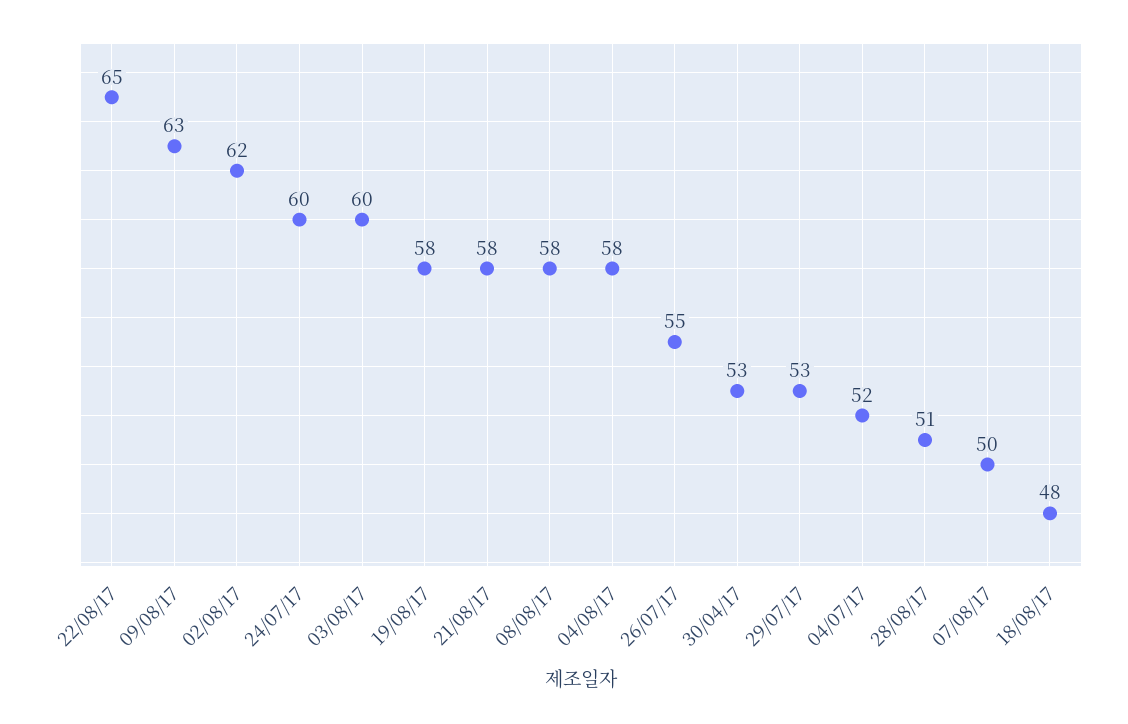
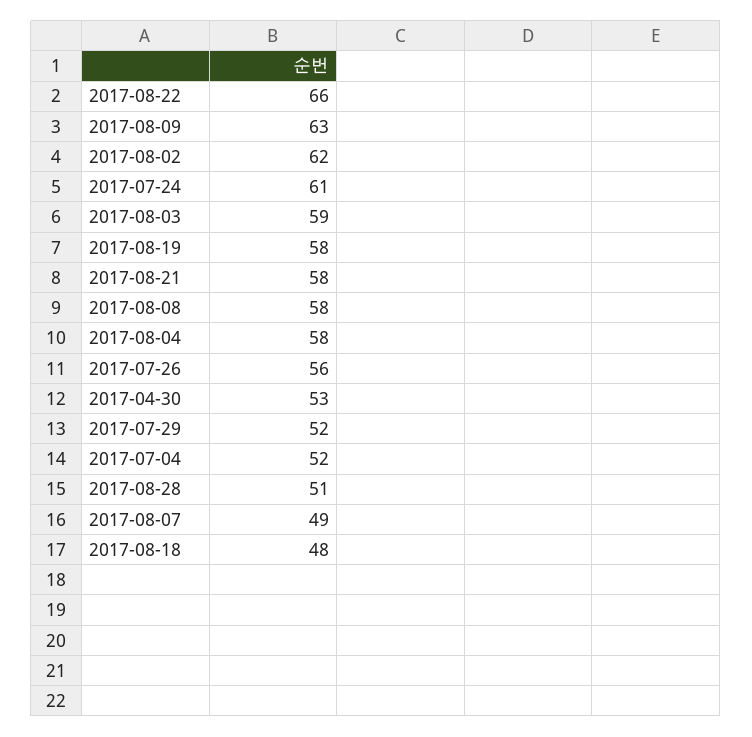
  {
-   "22/08/17": 65,
+   "22/08/17": 66,
    "09/08/17": 63,
    "02/08/17": 62,
-   "24/07/17": 60,
+   "24/07/17": 61,
-   "03/08/17": 60,
+   "03/08/17": 59,
    "19/08/17": 58,
    "21/08/17": 58,
    "08/08/17": 58,
    "04/08/17": 58,
-   "26/07/17": 55,
+   "26/07/17": 56,
    "30/04/17": 53,
-   "29/07/17": 53,
+   "29/07/17": 52,
    "04/07/17": 52,
    "28/08/17": 51,
-   "07/08/17": 50,
+   "07/08/17": 49,
    "18/08/17": 48
  }

